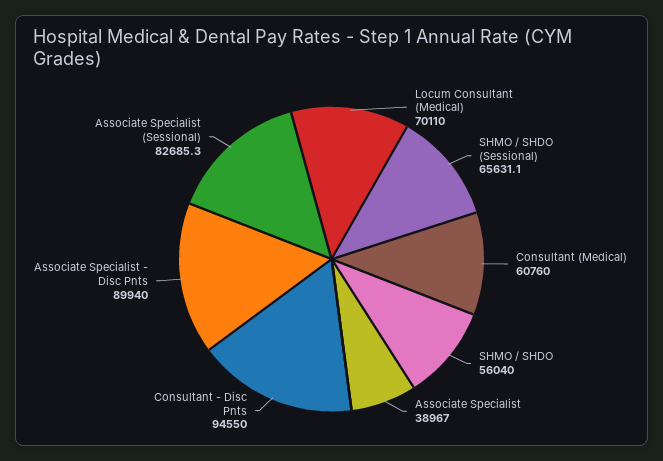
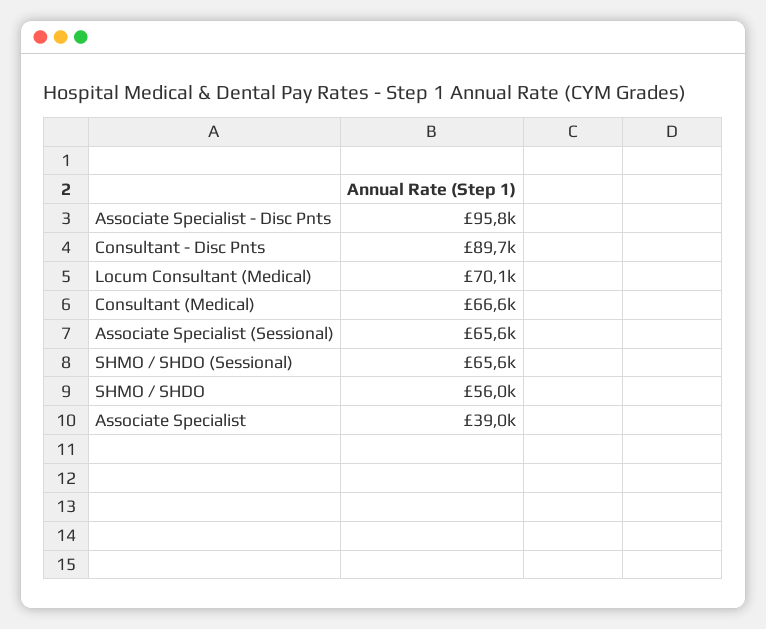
  {
    "Locum Consultant (Medical)": 70110,
    "SHMO / SHDO (Sessional)": 65631.1,
-   "Consultant (Medical)": 60760,
+   "Consultant (Medical)": 66600,
    "SHMO / SHDO": 56040,
    "Associate Specialist": 38967,
-   "Consultant - Disc Pnts": 94550,
+   "Consultant - Disc Pnts": 89700,
-   "Associate Specialist - Disc Pnts": 89940,
+   "Associate Specialist - Disc Pnts": 95800,
-   "Associate Specialist (Sessional)": 82685.3
+   "Associate Specialist (Sessional)": 65600
  }

